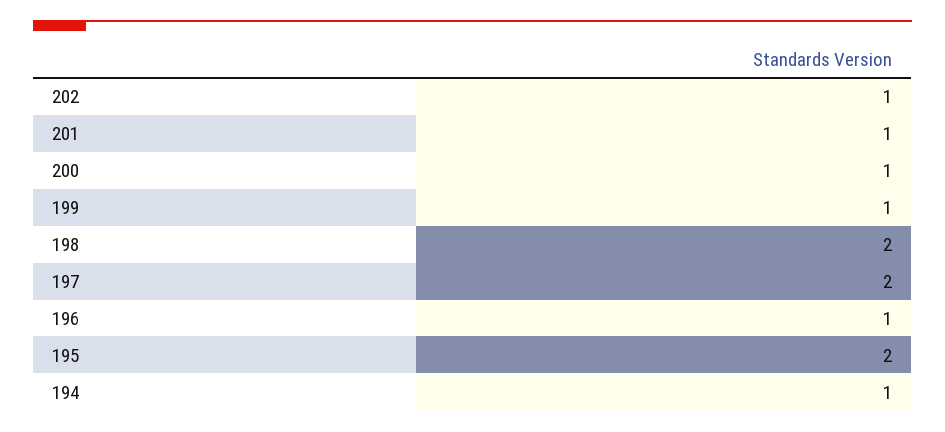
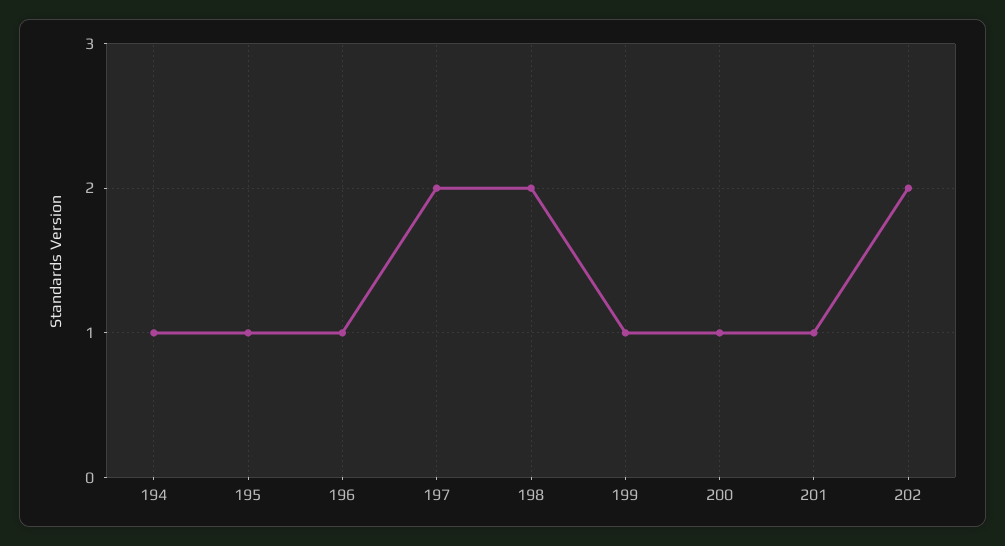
  {
-   "202": 1,
+   "202": 2,
    "201": 1,
    "200": 1,
    "199": 1,
    "198": 2,
    "197": 2,
    "196": 1,
-   "195": 2,
+   "195": 1,
    "194": 1
  }

